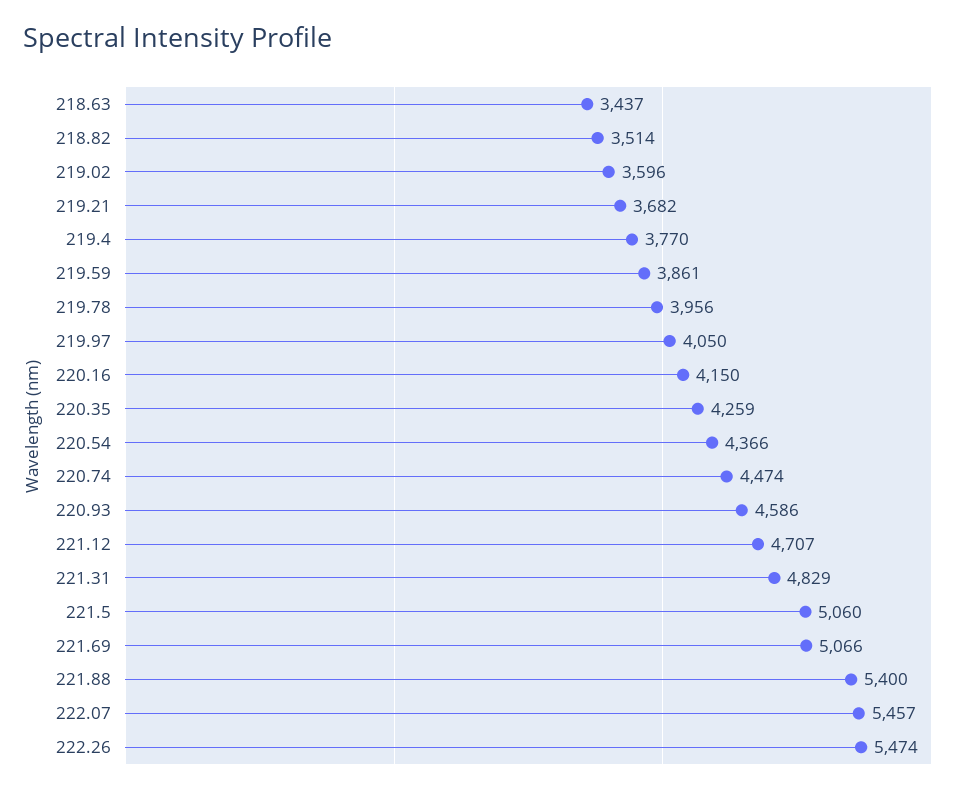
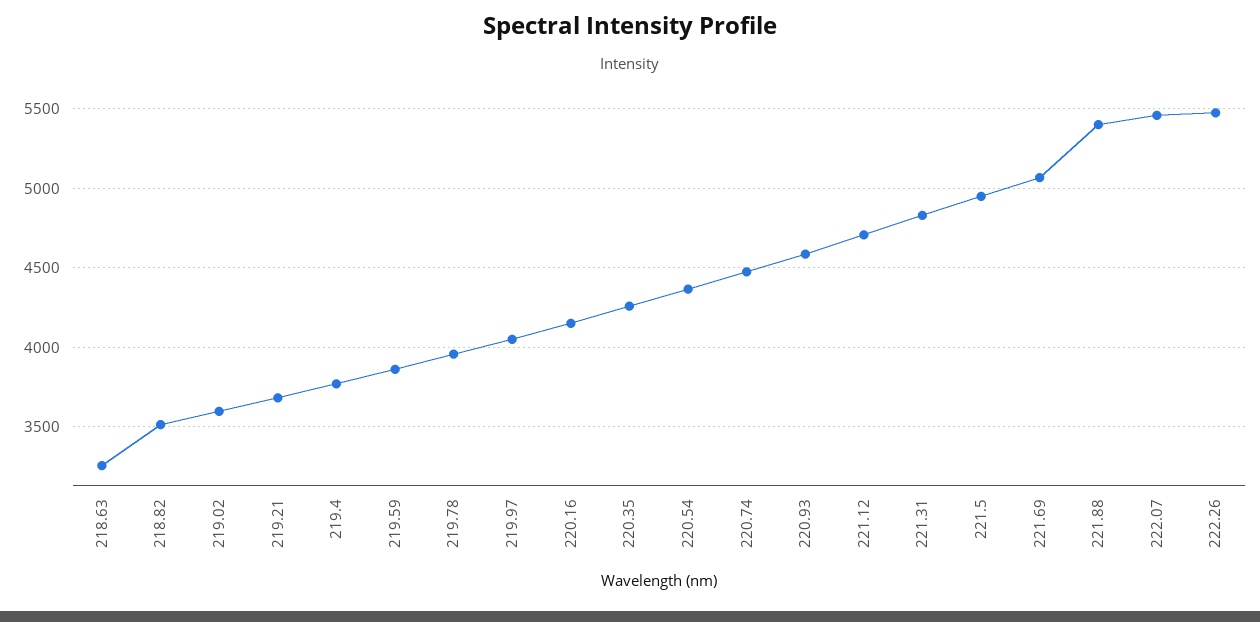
  {
-   "218.63": 3437,
+   "218.63": 3250,
    "218.82": 3514,
    "219.02": 3596,
    "219.21": 3682,
    "219.4": 3770,
    "219.59": 3861,
    "219.78": 3956,
    "219.97": 4050,
    "220.16": 4150,
    "220.35": 4259,
    "220.54": 4366,
    "220.74": 4474,
    "220.93": 4586,
    "221.12": 4707,
    "221.31": 4829,
-   "221.5": 5060,
+   "221.5": 4950,
    "221.69": 5066,
    "221.88": 5400,
    "222.07": 5457,
    "222.26": 5474
  }

